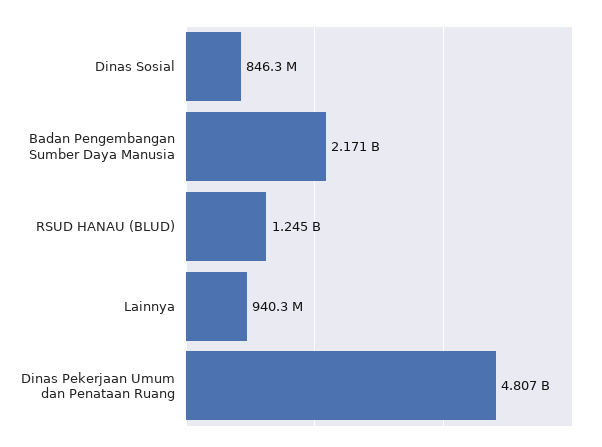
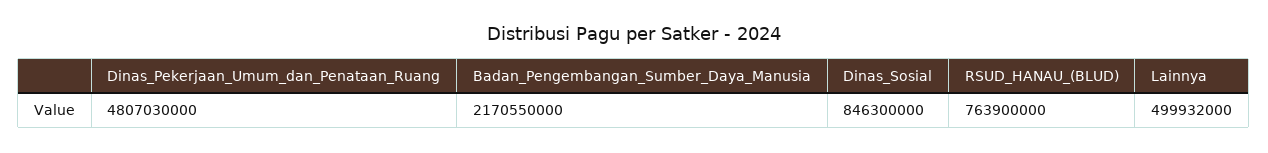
  {
    "Dinas Sosial": 846300000,
    "Badan Pengembangan Sumber Daya Manusia": 2170550000,
-   "RSUD HANAU (BLUD)": 1245000000,
+   "RSUD HANAU (BLUD)": 763900000,
-   "Lainnya": 940300000,
+   "Lainnya": 499932000,
    "Dinas Pekerjaan Umum dan Penataan Ruang": 4807030000
  }

